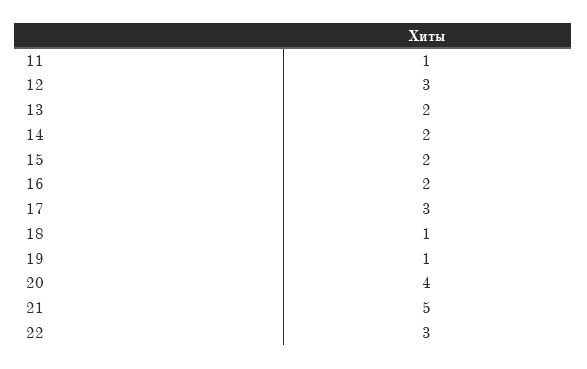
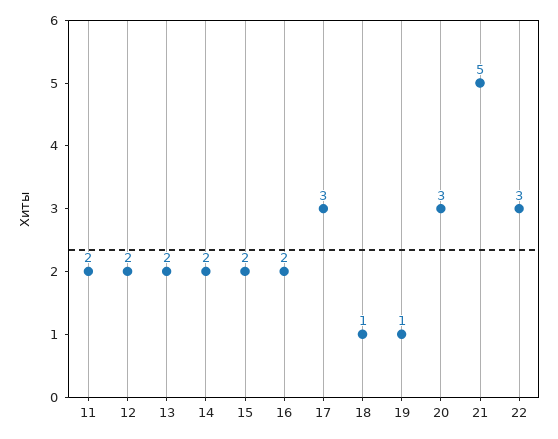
  {
-   "11": 1,
+   "11": 2,
-   "12": 3,
+   "12": 2,
    "13": 2,
    "14": 2,
    "15": 2,
    "16": 2,
    "17": 3,
    "18": 1,
    "19": 1,
-   "20": 4,
+   "20": 3,
    "21": 5,
    "22": 3
  }

